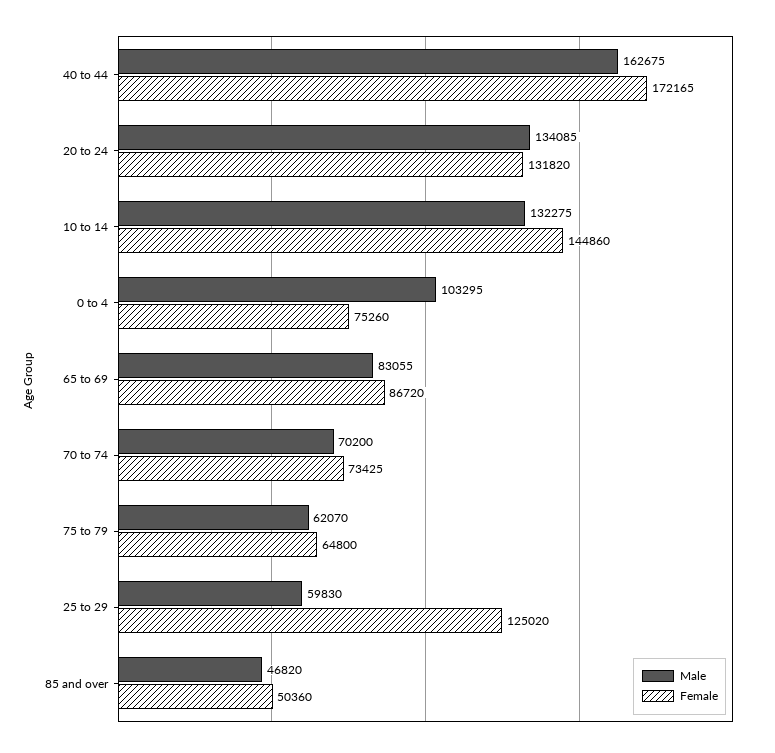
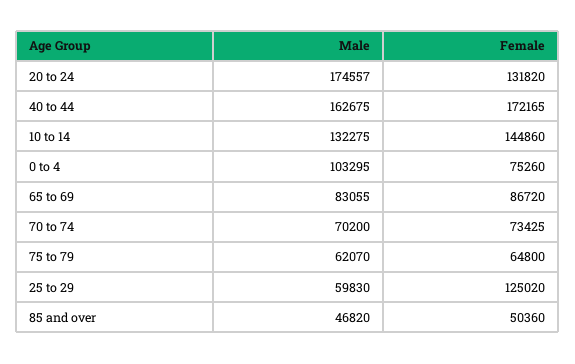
  {
    "Male": {
      "40 to 44": 162675,
-     "20 to 24": 134085,
+     "20 to 24": 174557,
      "10 to 14": 132275,
      "0 to 4": 103295,
      "65 to 69": 83055,
      "70 to 74": 70200,
      "75 to 79": 62070,
      "25 to 29": 59830,
      "85 and over": 46820
    },
    "Female": {
      "40 to 44": 172165,
      "20 to 24": 131820,
      "10 to 14": 144860,
      "0 to 4": 75260,
      "65 to 69": 86720,
      "70 to 74": 73425,
      "75 to 79": 64800,
      "25 to 29": 125020,
      "85 and over": 50360
    }
  }

